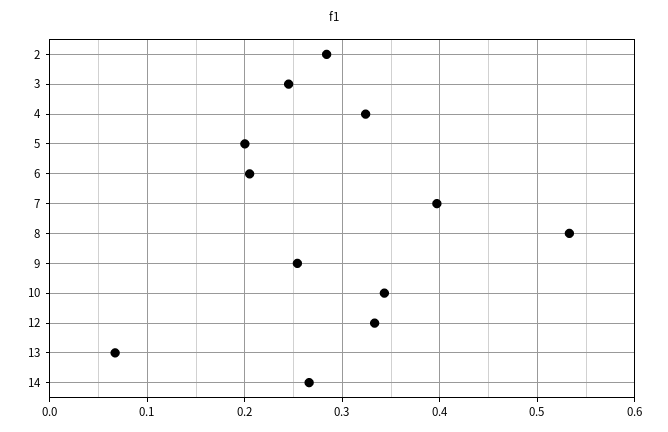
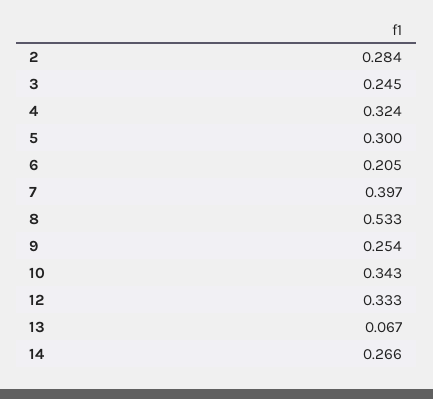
  {
    "2": 0.284,
    "3": 0.245,
    "4": 0.324,
-   "5": 0.2,
+   "5": 0.3,
    "6": 0.205,
    "7": 0.397,
    "8": 0.533,
    "9": 0.254,
    "10": 0.343,
    "12": 0.333,
    "13": 0.067,
    "14": 0.266
  }

